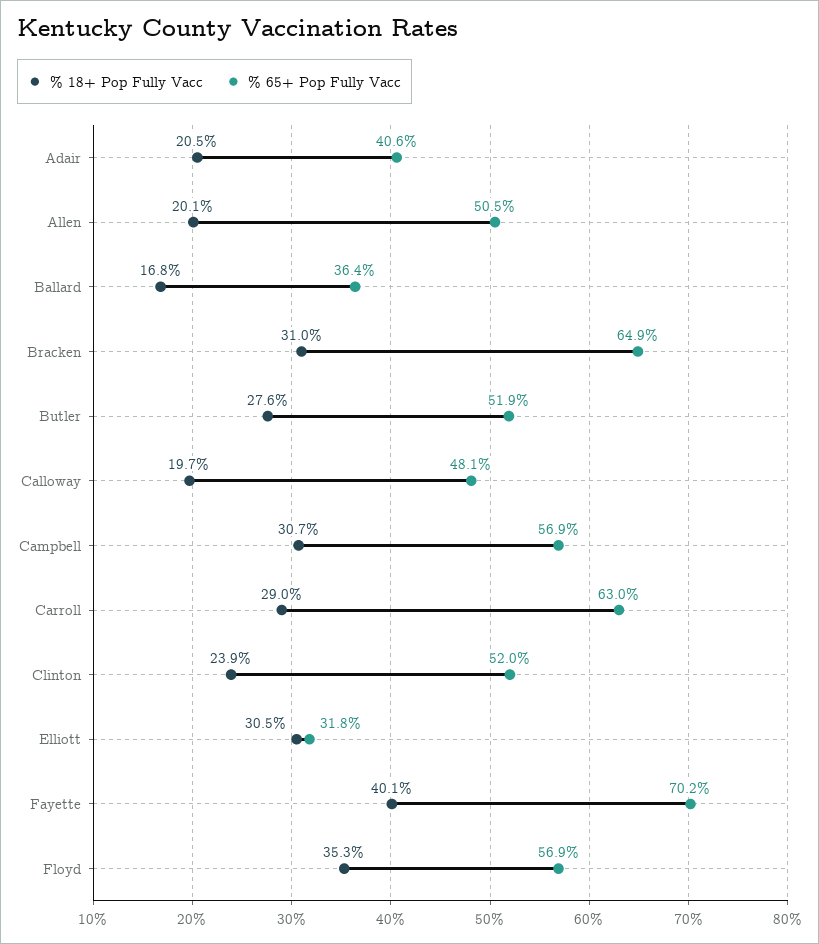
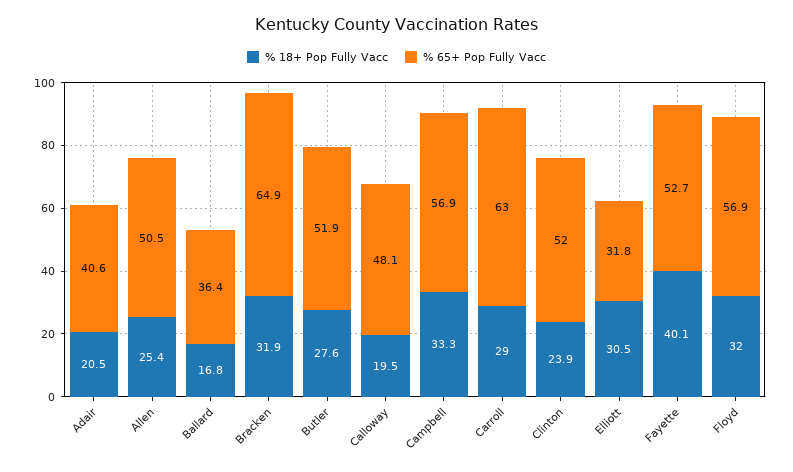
  {
    "% 18+ Pop Fully Vacc": {
      "Adair": 20.5,
-     "Allen": 20.1,
+     "Allen": 25.4,
      "Ballard": 16.8,
-     "Bracken": 31,
+     "Bracken": 31.9,
      "Butler": 27.6,
-     "Calloway": 19.7,
+     "Calloway": 19.5,
-     "Campbell": 30.7,
+     "Campbell": 33.3,
      "Carroll": 29,
      "Clinton": 23.9,
      "Elliott": 30.5,
      "Fayette": 40.1,
-     "Floyd": 35.3
+     "Floyd": 32
    },
    "% 65+ Pop Fully Vacc": {
      "Adair": 40.6,
      "Allen": 50.5,
      "Ballard": 36.4,
      "Bracken": 64.9,
      "Butler": 51.9,
      "Calloway": 48.1,
      "Campbell": 56.9,
      "Carroll": 63,
      "Clinton": 52,
      "Elliott": 31.8,
-     "Fayette": 70.2,
+     "Fayette": 52.7,
      "Floyd": 56.9
    }
  }

